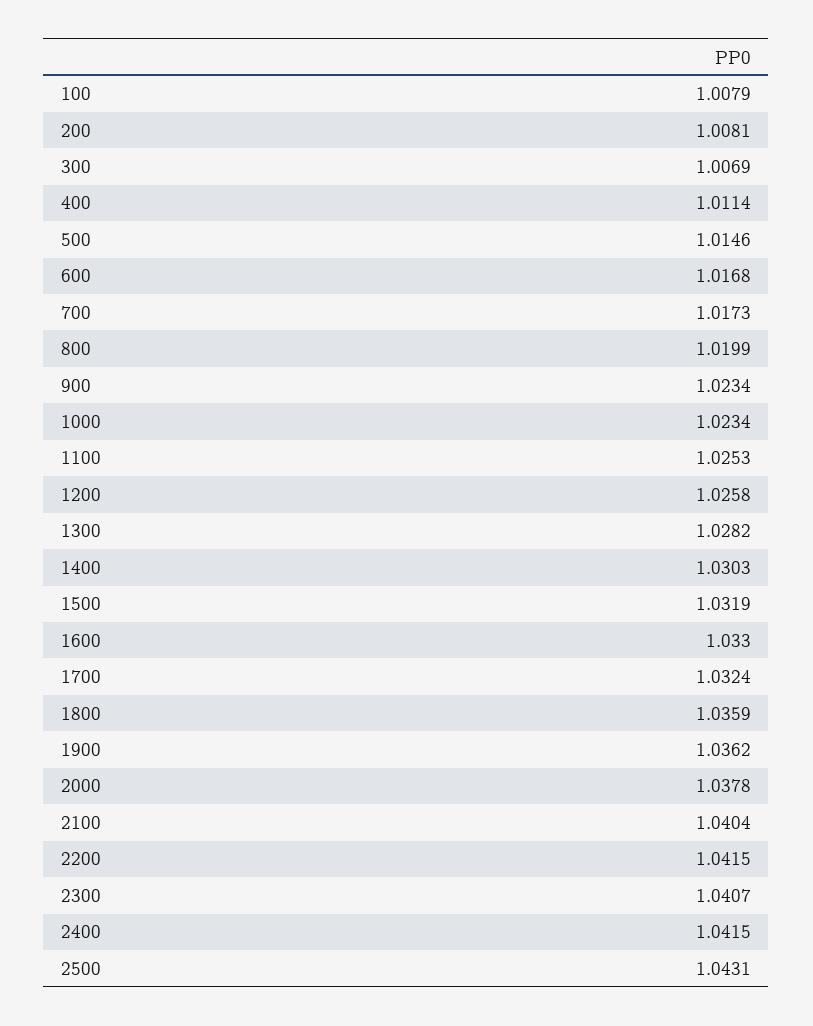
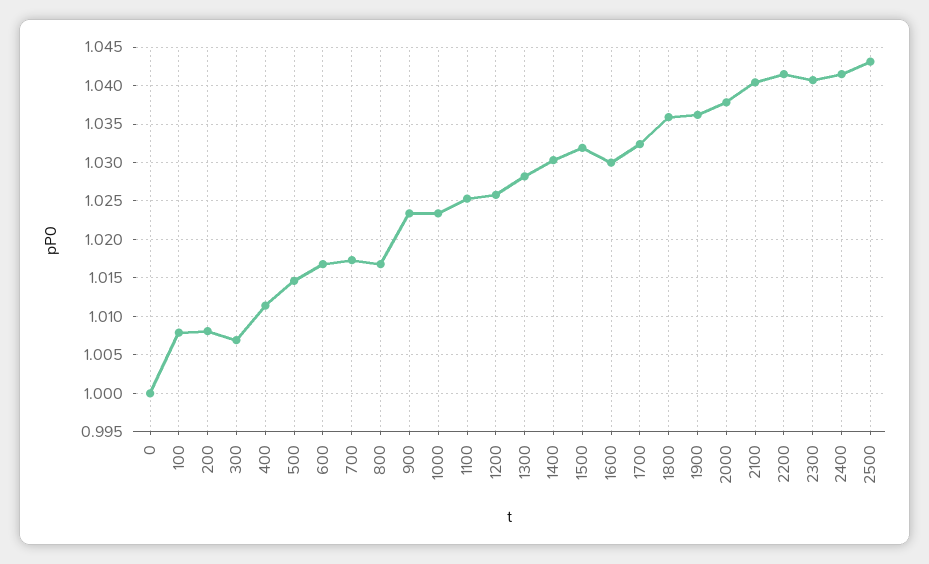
  {
    "100": 1.0079,
    "200": 1.0081,
    "300": 1.0069,
    "400": 1.0114,
    "500": 1.0146,
    "600": 1.0168,
    "700": 1.0173,
-   "800": 1.0199,
+   "800": 1.017,
    "900": 1.0234,
    "1000": 1.0234,
    "1100": 1.0253,
    "1200": 1.0258,
    "1300": 1.0282,
    "1400": 1.0303,
    "1500": 1.0319,
-   "1600": 1.033,
+   "1600": 1.03,
    "1700": 1.0324,
    "1800": 1.0359,
    "1900": 1.0362,
    "2000": 1.0378,
    "2100": 1.0404,
    "2200": 1.0415,
    "2300": 1.0407,
    "2400": 1.0415,
-   "2500": 1.0431
+   "2500": 1.0431,
+   "0": 1
  }

